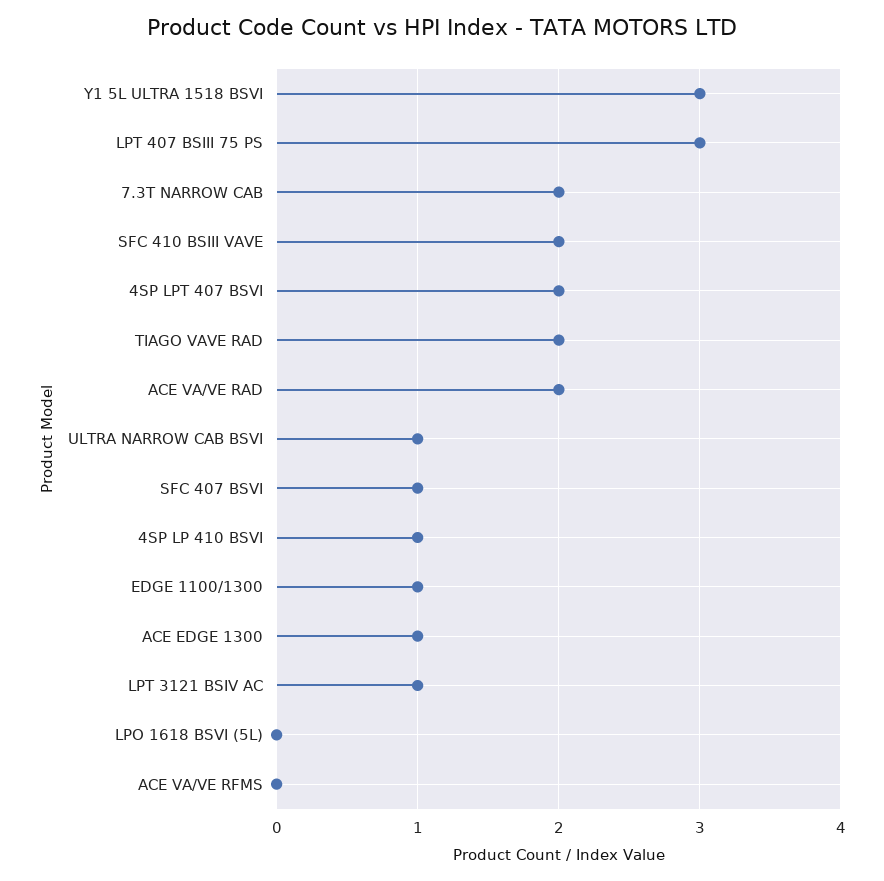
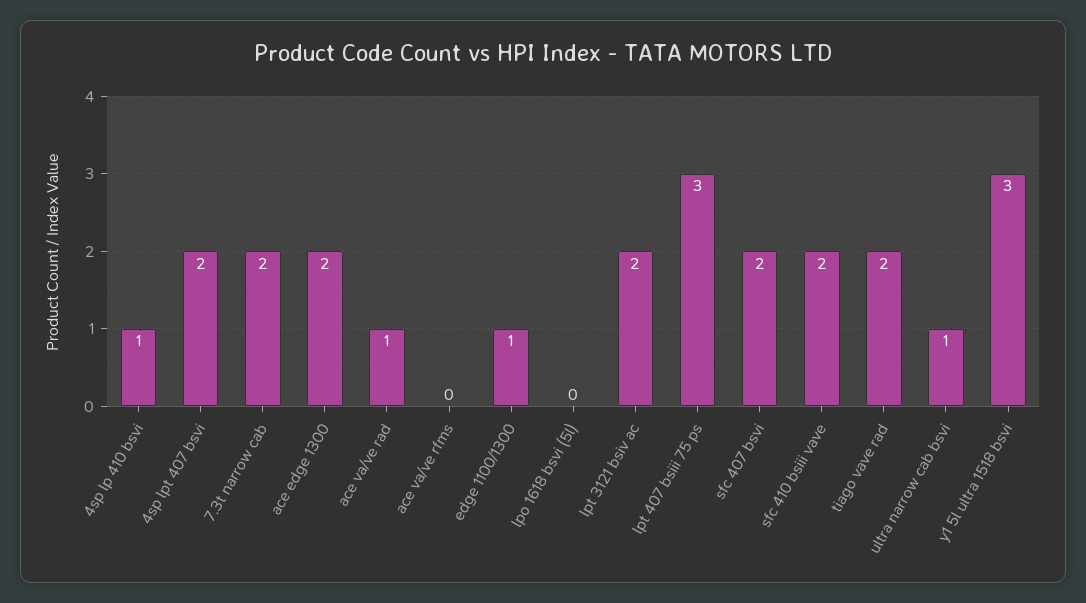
  {
    "Y1 5L ULTRA 1518 BSVI": 3,
    "LPT 407 BSIII 75 PS": 3,
    "7.3T NARROW CAB": 2,
    "SFC 410 BSIII VAVE": 2,
    "4SP LPT 407 BSVI": 2,
    "TIAGO VAVE RAD": 2,
-   "ACE VA/VE RAD": 2,
+   "ACE VA/VE RAD": 1,
    "ULTRA NARROW CAB BSVI": 1,
-   "SFC 407 BSVI": 1,
+   "SFC 407 BSVI": 2,
    "4SP LP 410 BSVI": 1,
    "EDGE 1100/1300": 1,
-   "ACE EDGE 1300": 1,
+   "ACE EDGE 1300": 2,
-   "LPT 3121 BSIV AC": 1,
+   "LPT 3121 BSIV AC": 2,
    "LPO 1618 BSVI (5L)": 0,
    "ACE VA/VE RFMS": 0
  }

